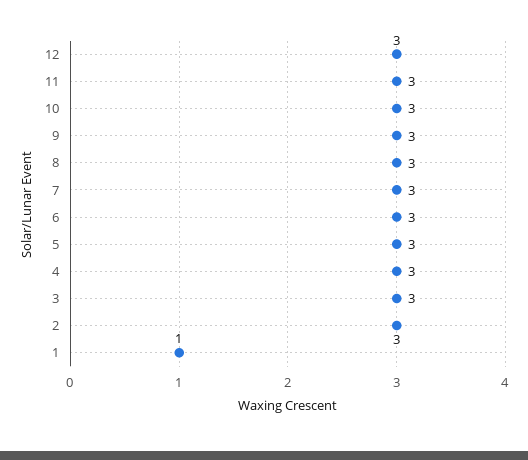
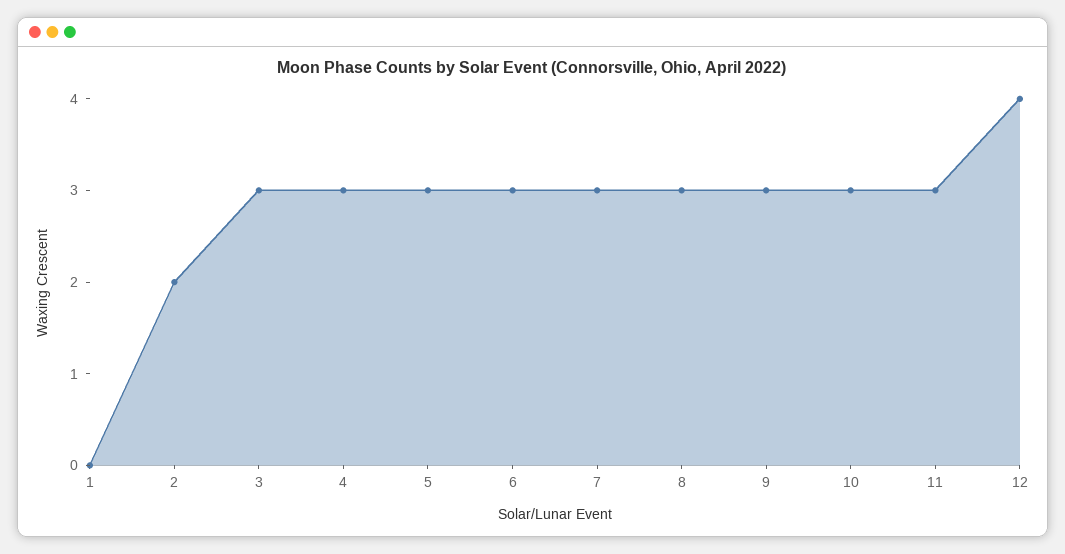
  {
-   "12": 3,
+   "12": 4,
    "11": 3,
    "10": 3,
    "9": 3,
    "8": 3,
    "7": 3,
    "6": 3,
    "5": 3,
    "4": 3,
    "3": 3,
-   "2": 3,
+   "2": 2,
-   "1": 1
+   "1": 0
  }

